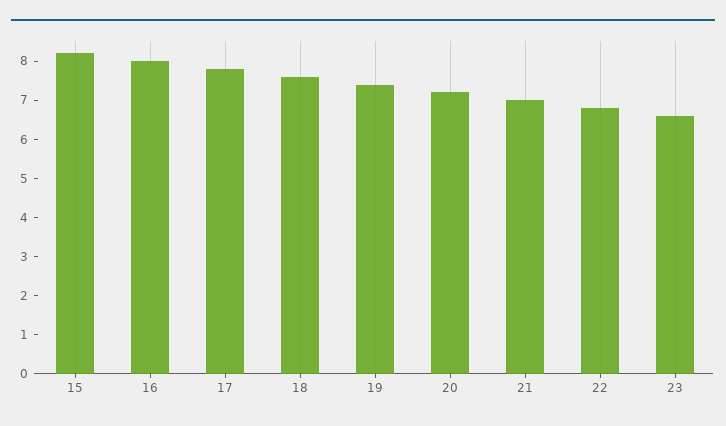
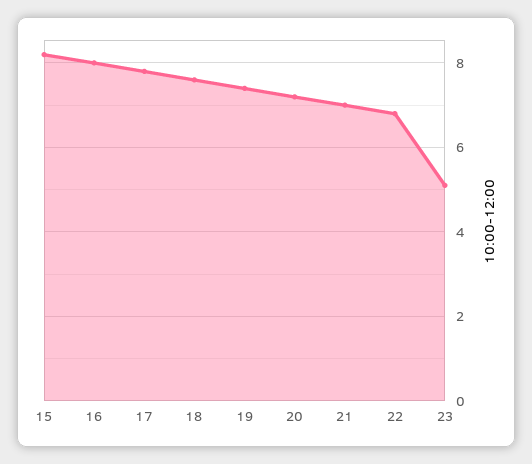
  {
    "15": 8,
    "16": 8,
    "17": 8,
    "18": 7.5,
    "19": 7.5,
    "20": 7,
    "21": 7,
    "22": 7,
-   "23": 6.5
+   "23": 5
  }

